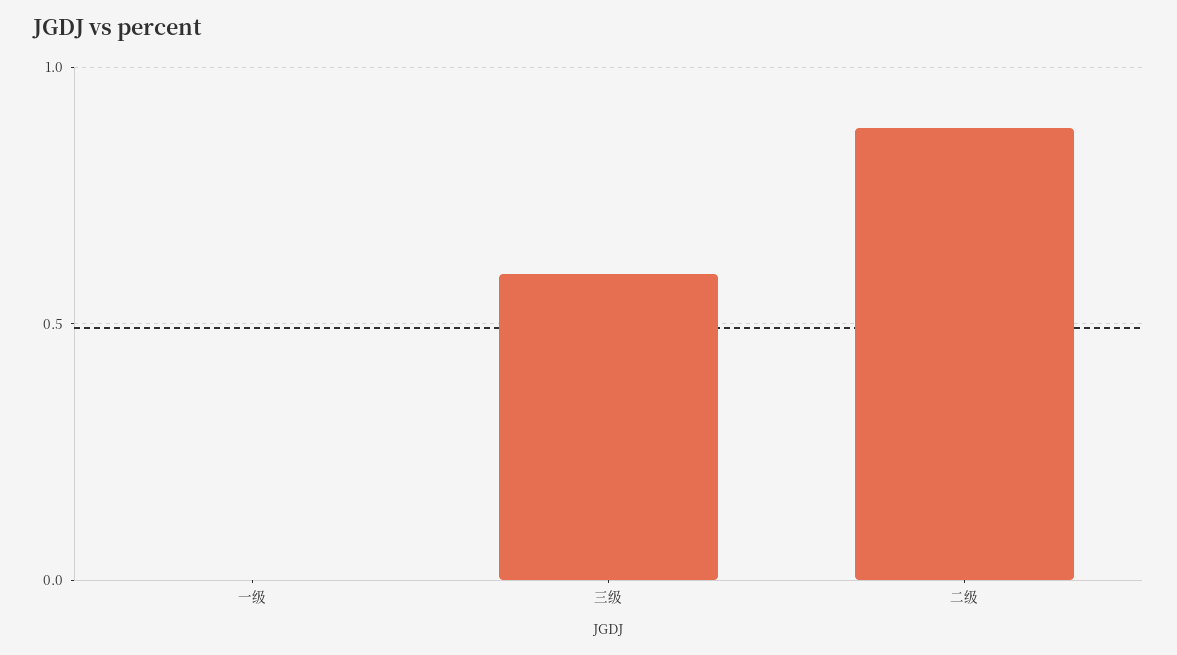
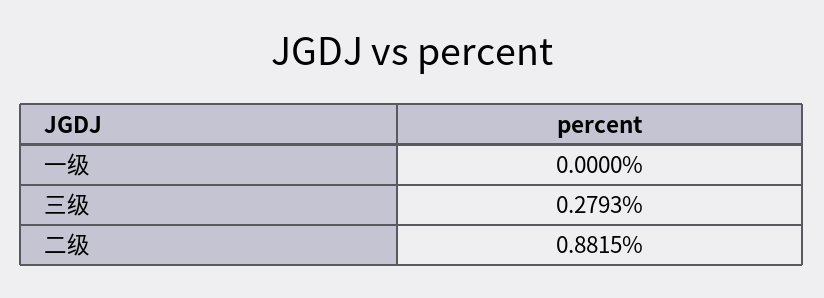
  {
    "一级": 0,
-   "三级": 0.6,
+   "三级": 0.2793,
    "二级": 0.8815
  }

